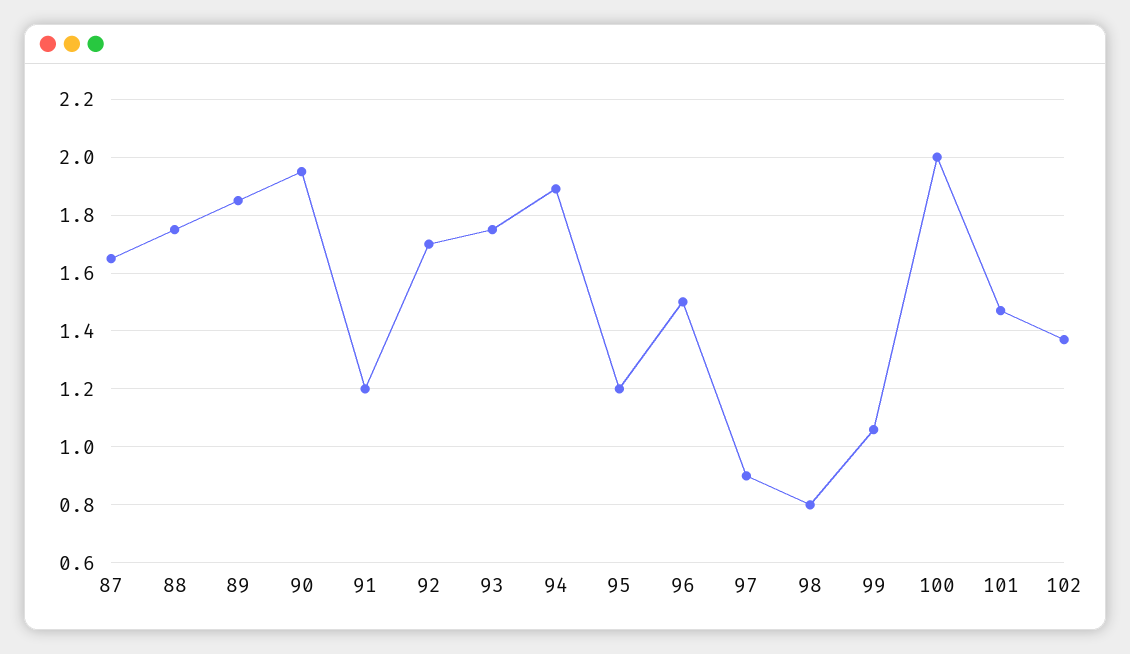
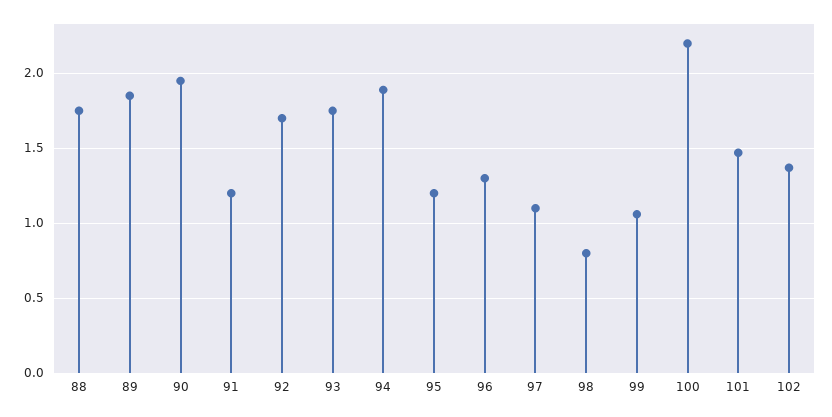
  {
-   "87": 1.65,
    "88": 1.75,
    "89": 1.85,
    "90": 1.95,
    "91": 1.2,
    "92": 1.7,
    "93": 1.75,
    "94": 1.9,
    "95": 1.2,
-   "96": 1.5,
+   "96": 1.3,
-   "97": 0.9,
+   "97": 1.1,
    "98": 0.8,
    "99": 1.05,
-   "100": 2,
+   "100": 2.2,
    "101": 1.45,
    "102": 1.35
  }

